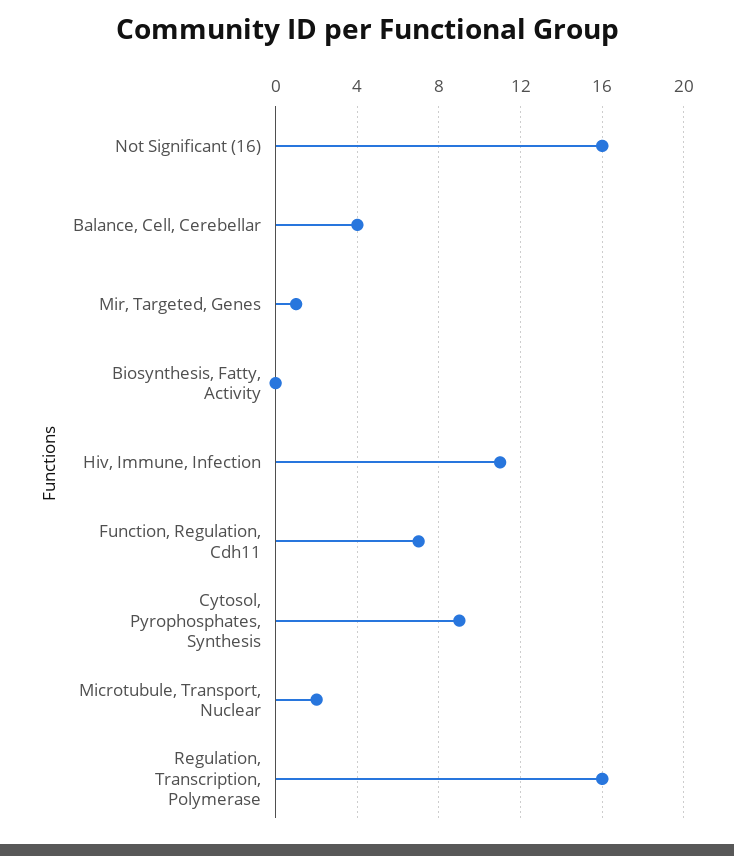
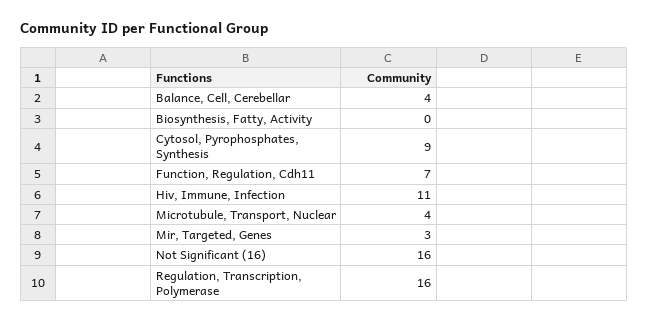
  {
    "Not Significant (16)": 16,
    "Balance, Cell, Cerebellar": 4,
-   "Mir, Targeted, Genes": 1,
+   "Mir, Targeted, Genes": 3,
    "Biosynthesis, Fatty, Activity": 0,
    "Hiv, Immune, Infection": 11,
    "Function, Regulation, Cdh11": 7,
    "Cytosol, Pyrophosphates, Synthesis": 9,
-   "Microtubule, Transport, Nuclear": 2,
+   "Microtubule, Transport, Nuclear": 4,
    "Regulation, Transcription, Polymerase": 16
  }

